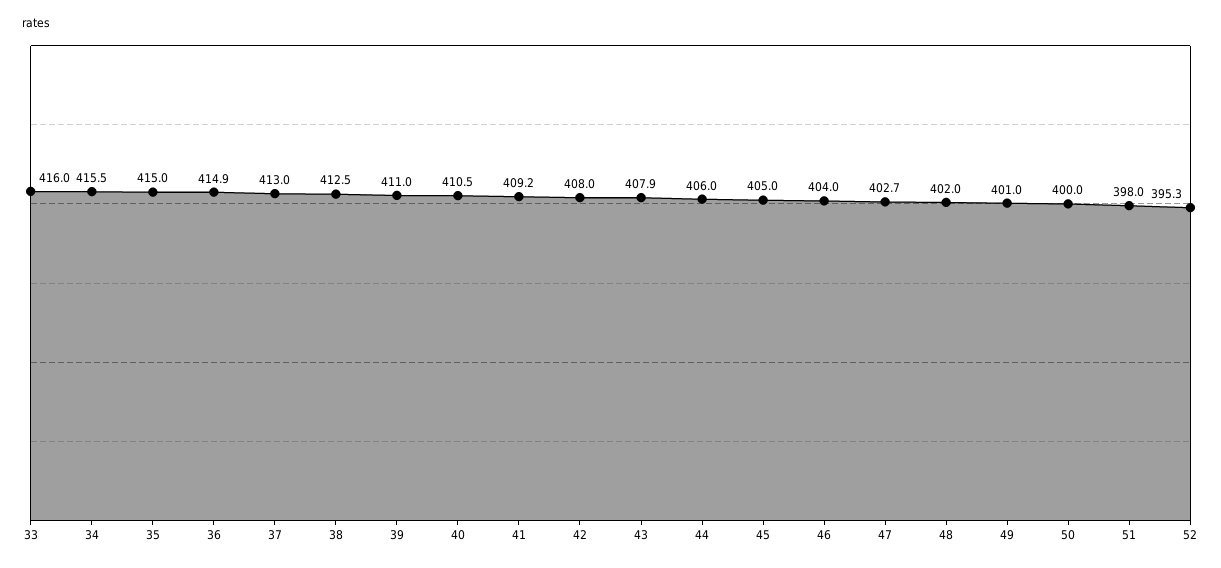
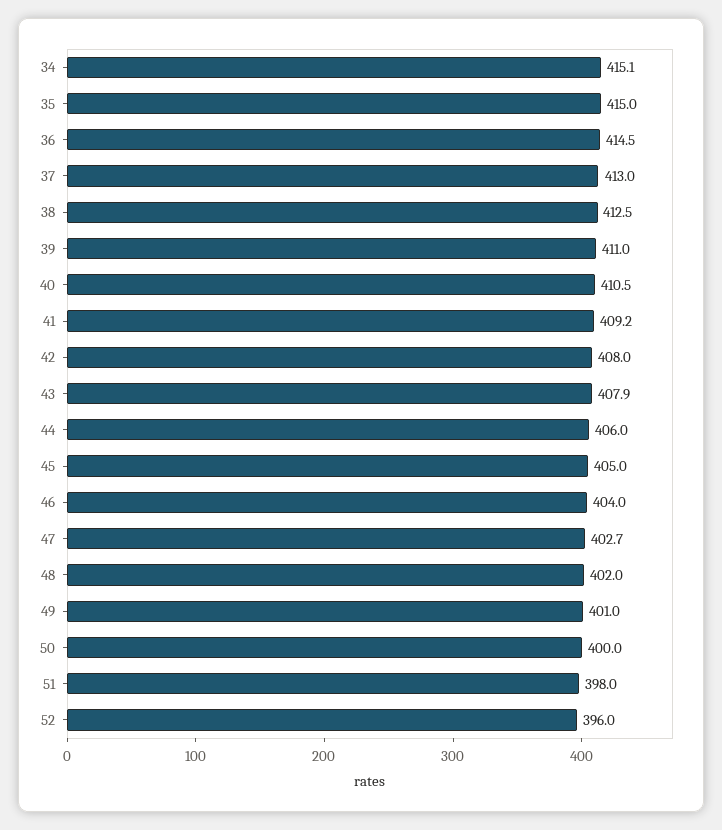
  {
-   "33": 416,
-   "34": 415.5,
+   "34": 415.1,
    "35": 415,
-   "36": 414.9,
+   "36": 414.5,
    "37": 413,
    "38": 412.5,
    "39": 411,
    "40": 410.5,
    "41": 409.2,
    "42": 408,
    "43": 407.9,
    "44": 406,
    "45": 405,
    "46": 404,
    "47": 402.7,
    "48": 402,
    "49": 401,
    "50": 400,
    "51": 398,
-   "52": 395.3
+   "52": 396
  }

